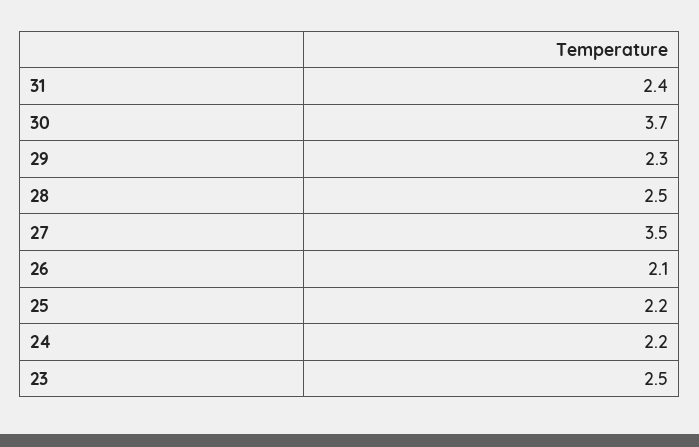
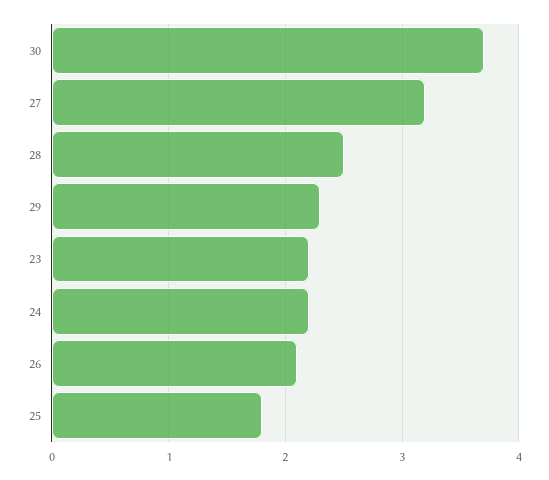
  {
-   "31": 2.4,
    "30": 3.7,
    "29": 2.3,
    "28": 2.5,
-   "27": 3.5,
+   "27": 3.2,
    "26": 2.1,
-   "25": 2.2,
+   "25": 1.8,
    "24": 2.2,
-   "23": 2.5
+   "23": 2.2
  }

